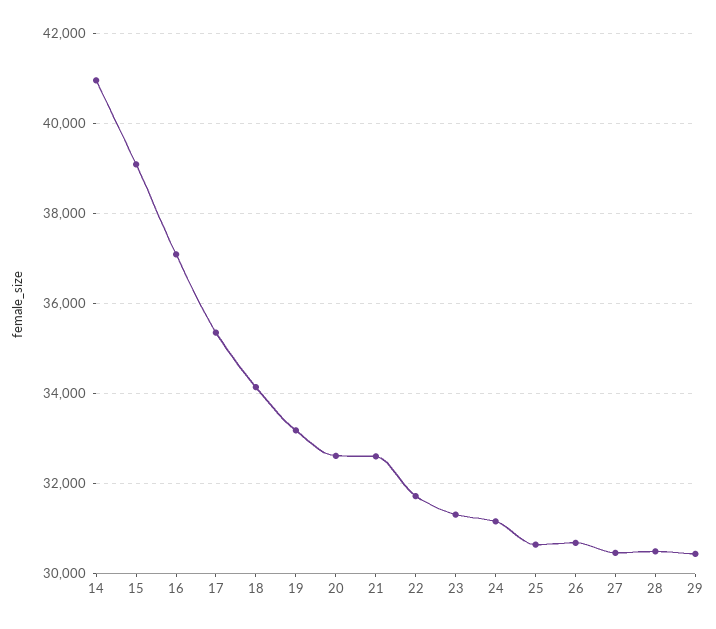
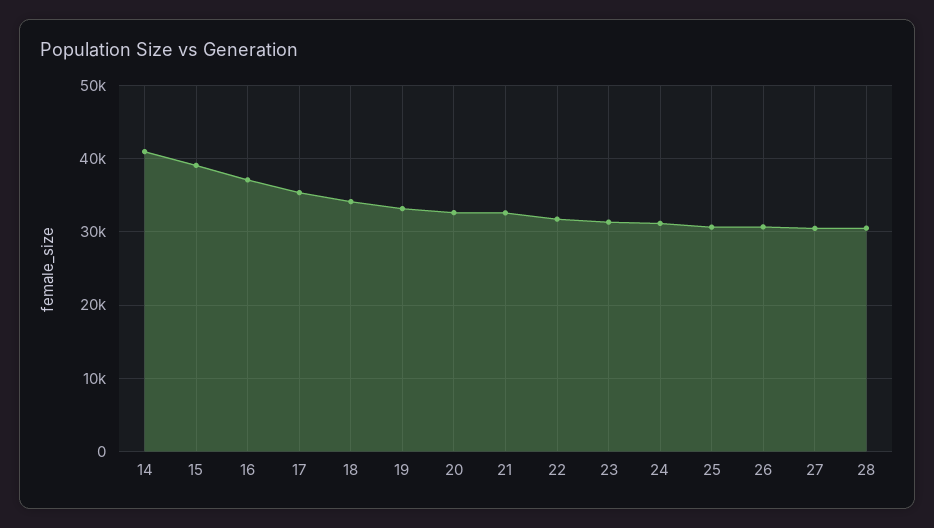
  {
    "14": 41000,
    "15": 39200,
    "16": 37200,
    "17": 35400,
    "18": 34200,
    "19": 33200,
    "20": 32600,
    "21": 32600,
    "22": 31800,
    "23": 31400,
    "24": 31200,
    "25": 30600,
    "26": 30600,
    "27": 30400,
-   "28": 30400,
+   "28": 30400
-   "29": 30400
  }

